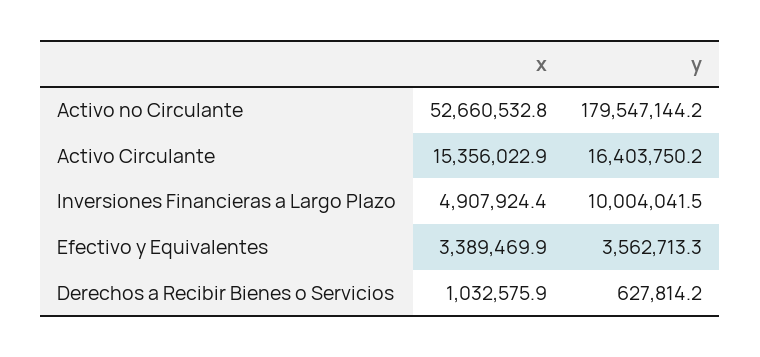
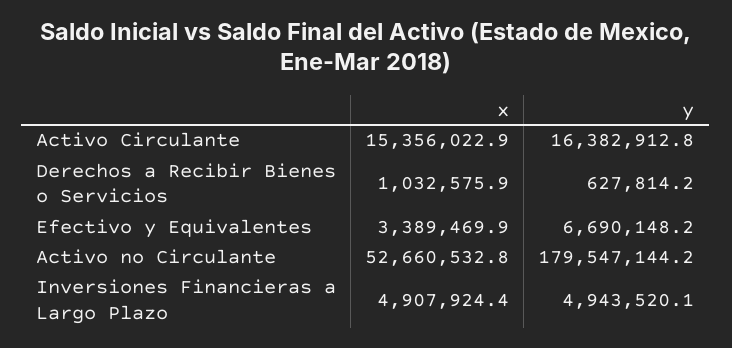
  {
    "x": {
      "Activo no Circulante": 52660532.8,
      "Activo Circulante": 15356022.9,
      "Inversiones Financieras a Largo Plazo": 4907924.4,
      "Efectivo y Equivalentes": 3389469.9,
      "Derechos a Recibir Bienes o Servicios": 1032575.9
    },
    "y": {
      "Activo no Circulante": 179547144.2,
-     "Activo Circulante": 16403750.2,
+     "Activo Circulante": 16382912.8,
-     "Inversiones Financieras a Largo Plazo": 10004041.5,
+     "Inversiones Financieras a Largo Plazo": 4943520.1,
-     "Efectivo y Equivalentes": 3562713.3,
+     "Efectivo y Equivalentes": 6690148.2,
      "Derechos a Recibir Bienes o Servicios": 627814.2
    }
  }

